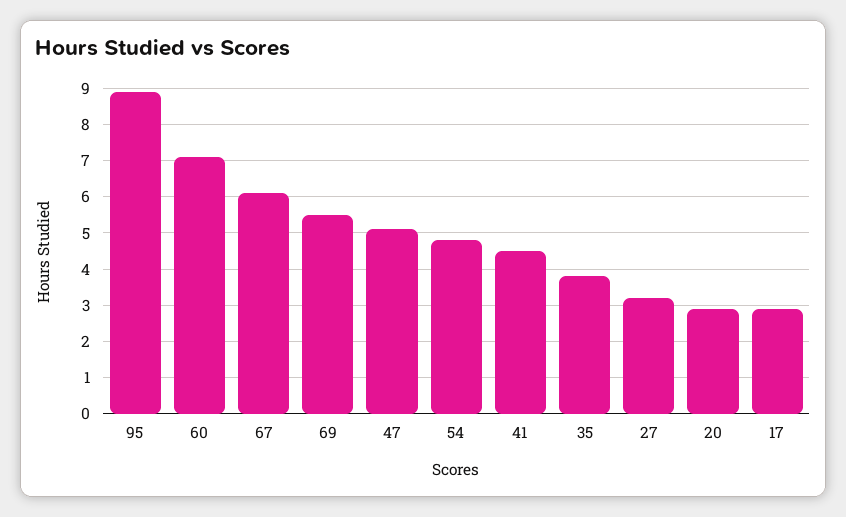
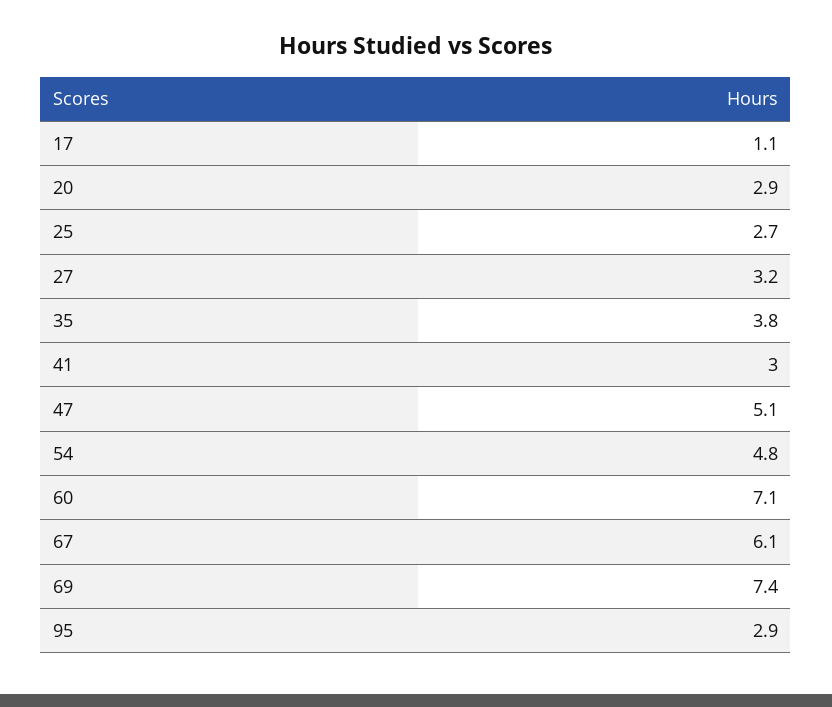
  {
-   "95": 9,
+   "95": 2.9,
    "60": 7.1,
    "67": 6.1,
-   "69": 5.5,
+   "69": 7.4,
    "47": 5.1,
    "54": 4.8,
-   "41": 4.5,
+   "41": 3,
    "35": 3.8,
    "27": 3.2,
    "20": 2.9,
-   "17": 3
+   "17": 1.1,
+   "25": 2.7
  }

